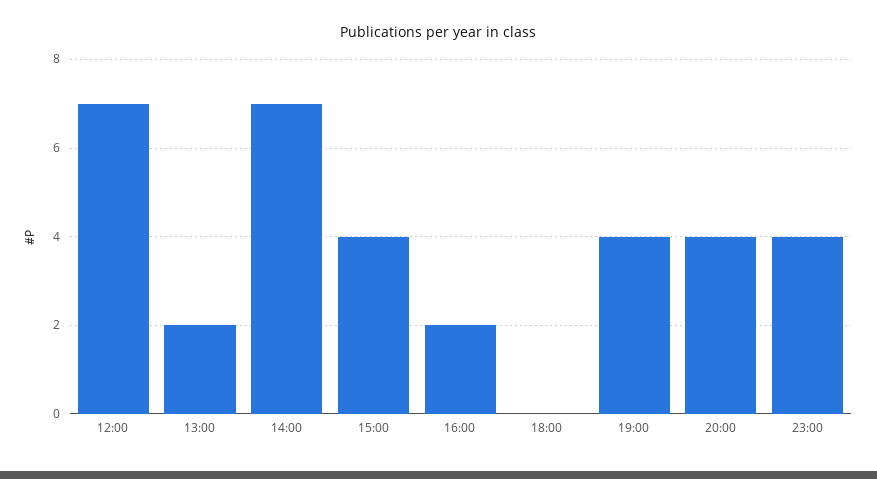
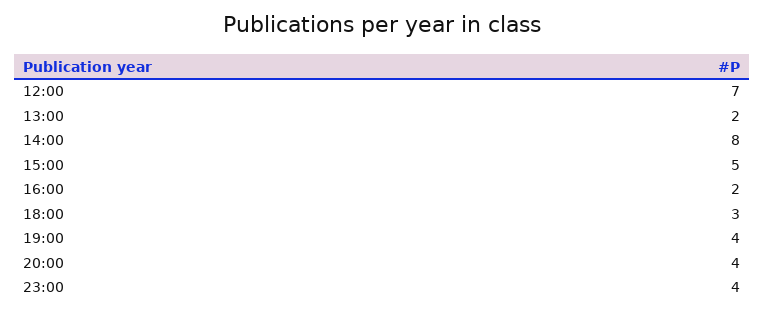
  {
    "12:00": 7,
    "13:00": 2,
-   "14:00": 7,
+   "14:00": 8,
-   "15:00": 4,
+   "15:00": 5,
    "16:00": 2,
-   "18:00": 0,
+   "18:00": 3,
    "19:00": 4,
    "20:00": 4,
    "23:00": 4
  }

